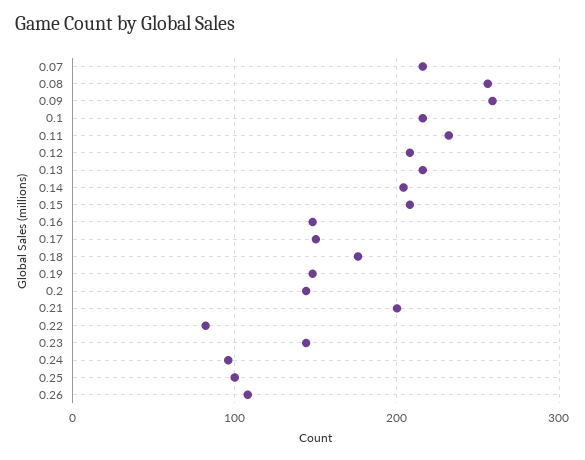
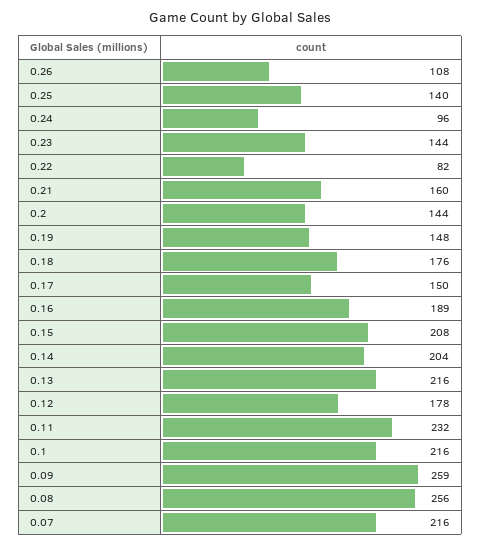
  {
    "0.07": 216,
    "0.08": 256,
    "0.09": 259,
    "0.1": 216,
    "0.11": 232,
-   "0.12": 210,
+   "0.12": 178,
    "0.13": 216,
    "0.14": 204,
    "0.15": 208,
-   "0.16": 150,
+   "0.16": 189,
    "0.17": 150,
    "0.18": 176,
    "0.19": 148,
    "0.2": 144,
-   "0.21": 200,
+   "0.21": 160,
    "0.22": 82,
    "0.23": 144,
    "0.24": 96,
-   "0.25": 100,
+   "0.25": 140,
    "0.26": 108
  }

